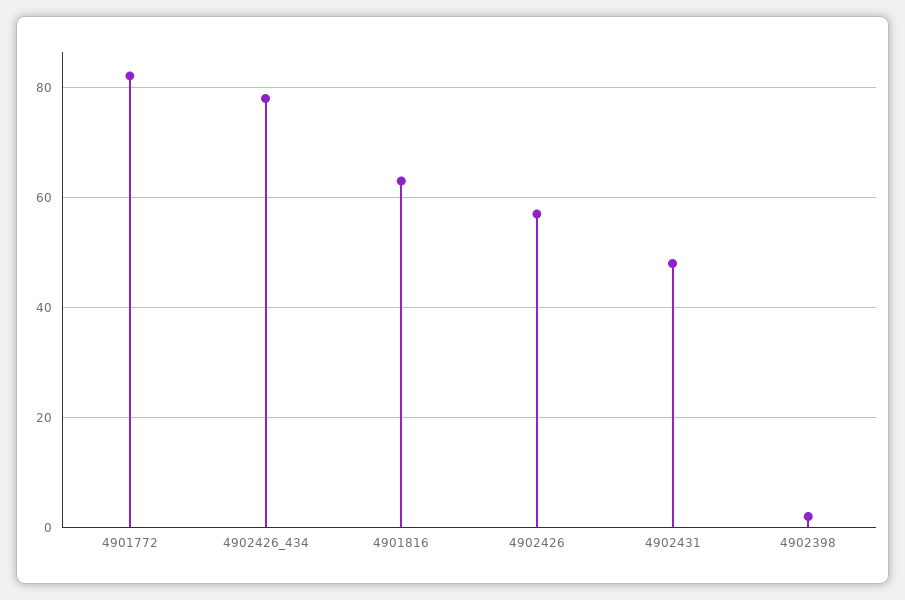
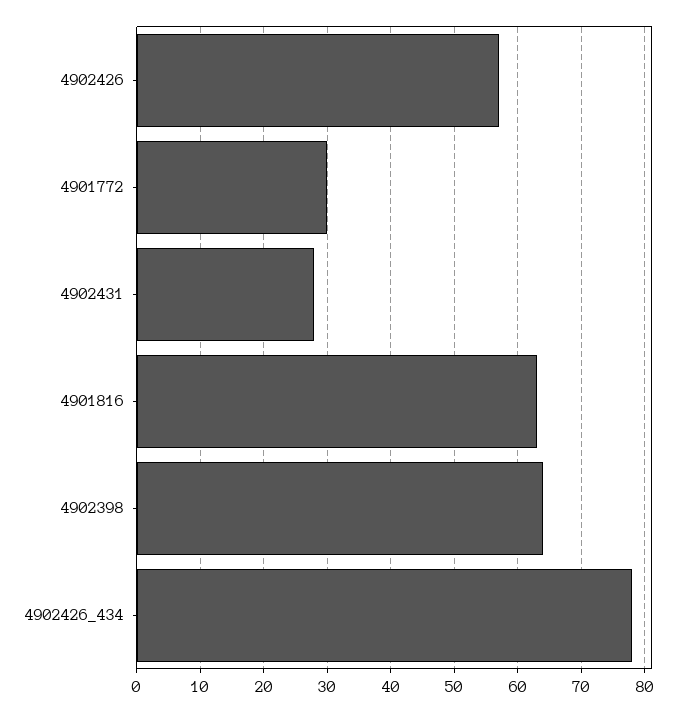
  {
-   "4901772": 82,
+   "4901772": 30,
    "4902426_434": 78,
    "4901816": 63,
    "4902426": 57,
-   "4902431": 48,
+   "4902431": 28,
-   "4902398": 2
+   "4902398": 64
  }

